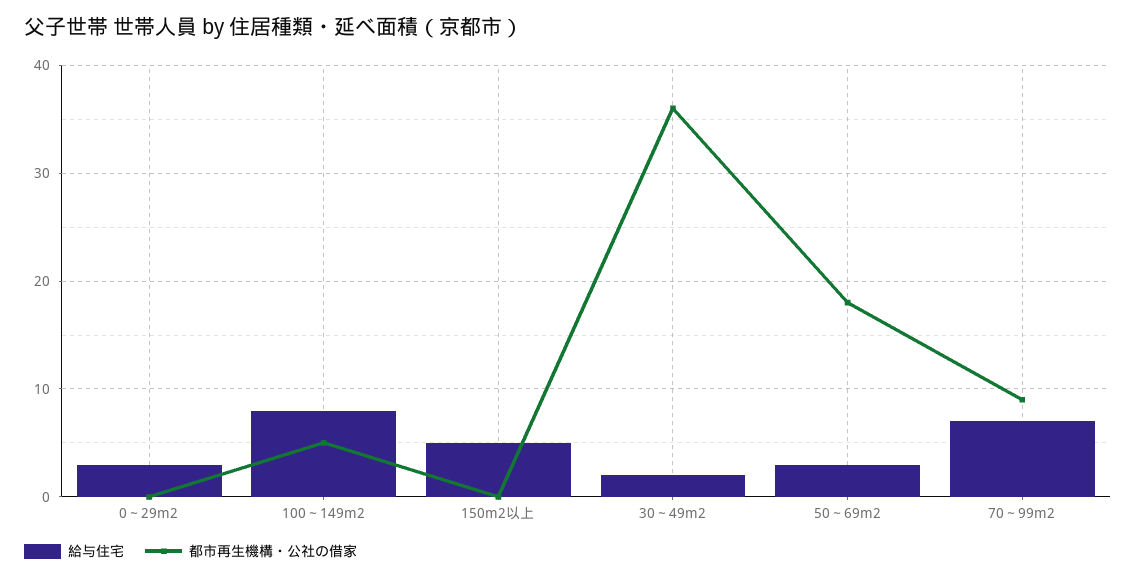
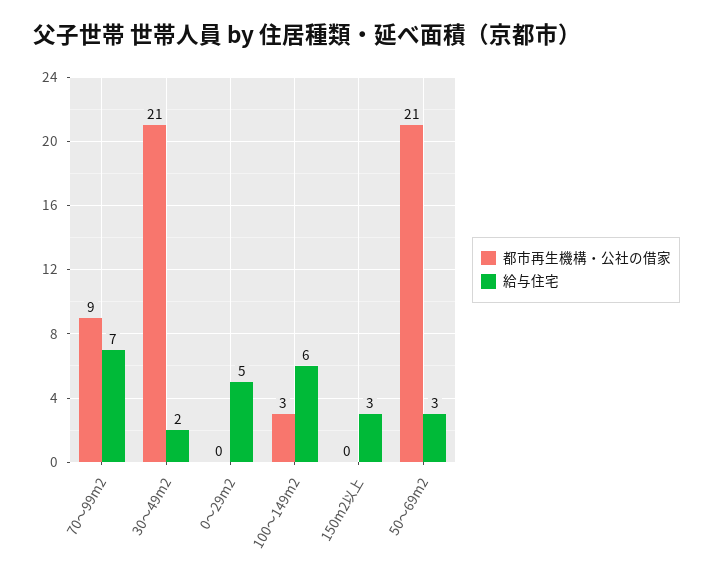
  {
    "給与住宅": {
-     "0～29m2": 3,
+     "0～29m2": 5,
-     "100～149m2": 8,
+     "100～149m2": 6,
-     "150m2以上": 5,
+     "150m2以上": 3,
      "30～49m2": 2,
      "50～69m2": 3,
      "70～99m2": 7
    },
    "都市再生機構・公社の借家": {
      "0～29m2": 0,
-     "100～149m2": 5,
+     "100～149m2": 3,
      "150m2以上": 0,
-     "30～49m2": 36,
+     "30～49m2": 21,
-     "50～69m2": 18,
+     "50～69m2": 21,
      "70～99m2": 9
    }
  }

